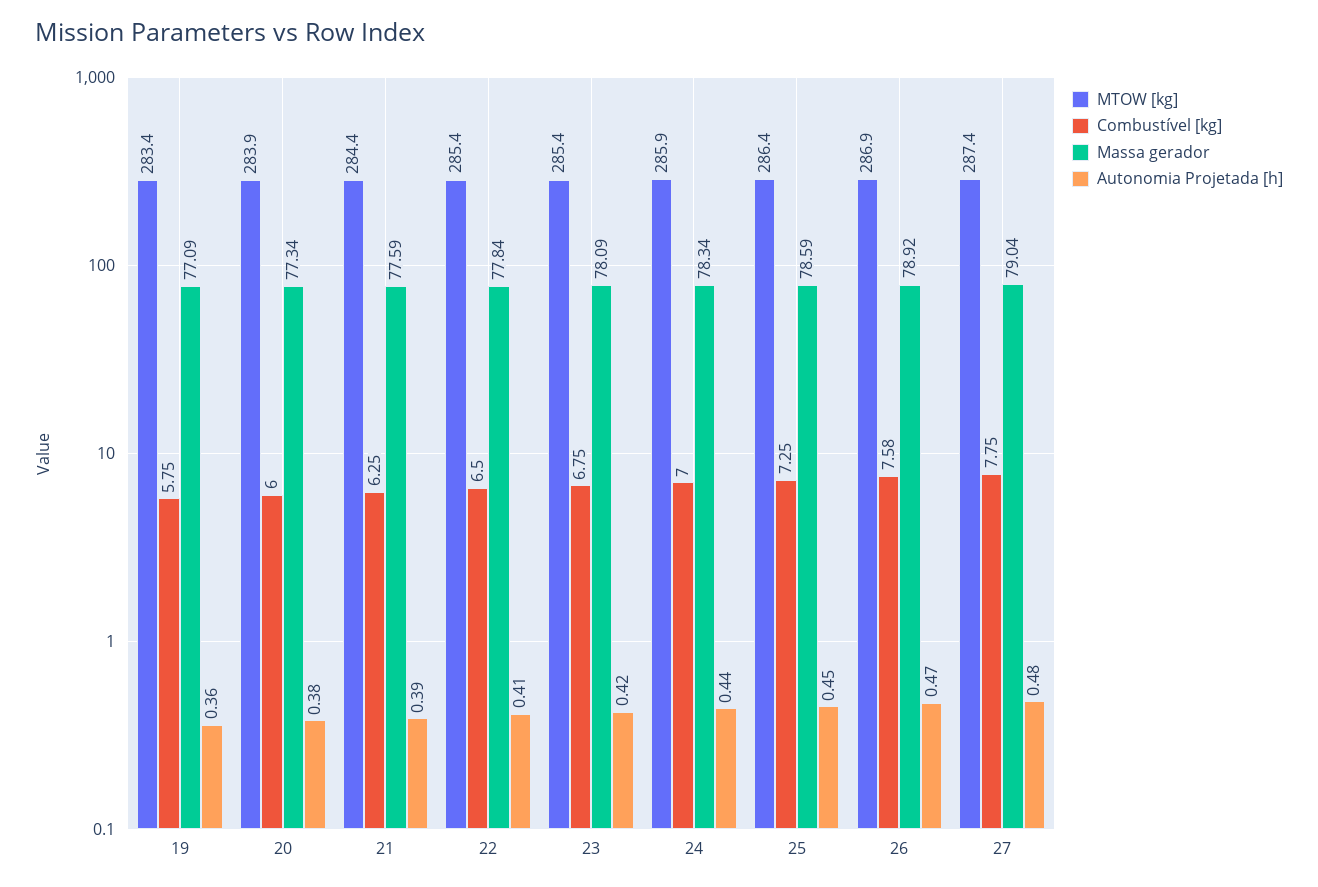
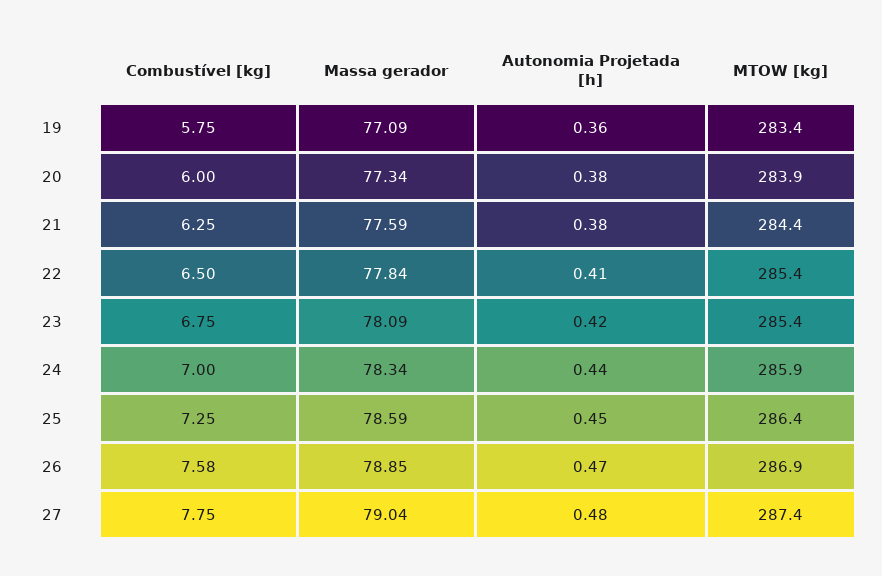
  {
    "MTOW [kg]": {
      "19": 283.4,
      "20": 283.9,
      "21": 284.4,
      "22": 285.4,
      "23": 285.4,
      "24": 285.9,
      "25": 286.4,
      "26": 286.9,
      "27": 287.4
    },
    "Combustível [kg]": {
      "19": 5.75,
      "20": 6,
      "21": 6.25,
      "22": 6.5,
      "23": 6.75,
      "24": 7,
      "25": 7.25,
      "26": 7.58,
      "27": 7.75
    },
    "Massa gerador": {
      "19": 77.09,
      "20": 77.34,
      "21": 77.59,
      "22": 77.84,
      "23": 78.09,
      "24": 78.34,
      "25": 78.59,
-     "26": 78.92,
+     "26": 78.85,
      "27": 79.04
    },
    "Autonomia Projetada [h]": {
      "19": 0.36,
      "20": 0.38,
-     "21": 0.39,
+     "21": 0.38,
      "22": 0.41,
      "23": 0.42,
      "24": 0.44,
      "25": 0.45,
      "26": 0.47,
      "27": 0.48
    }
  }

